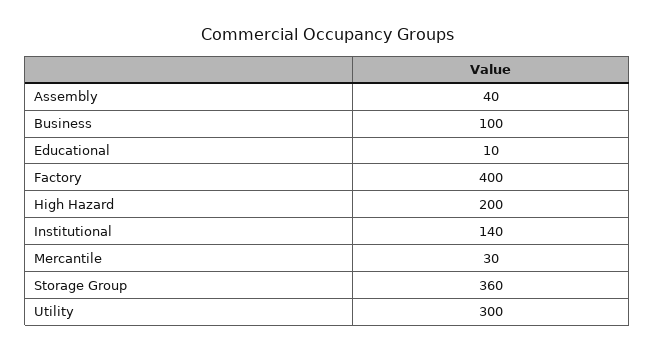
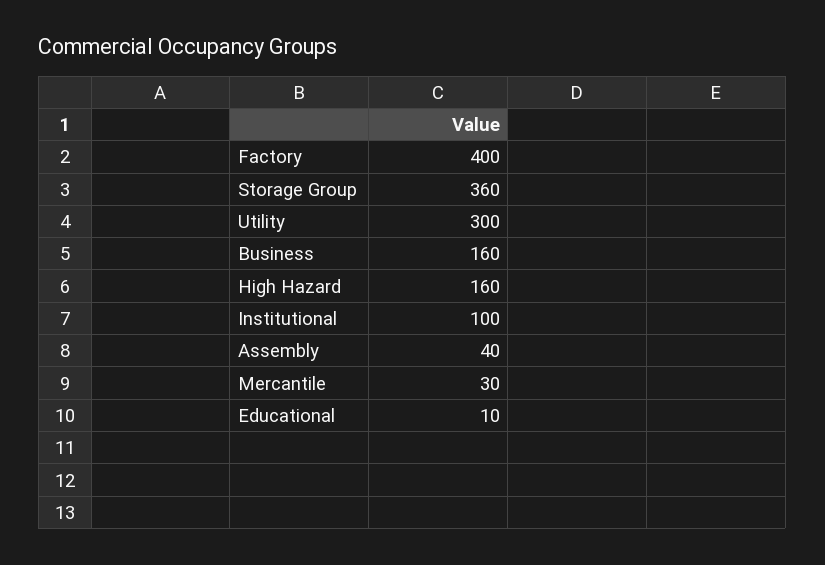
  {
    "Assembly": 40,
-   "Business": 100,
+   "Business": 160,
    "Educational": 10,
    "Factory": 400,
-   "High Hazard": 200,
+   "High Hazard": 160,
-   "Institutional": 140,
+   "Institutional": 100,
    "Mercantile": 30,
    "Storage Group": 360,
    "Utility": 300
  }

